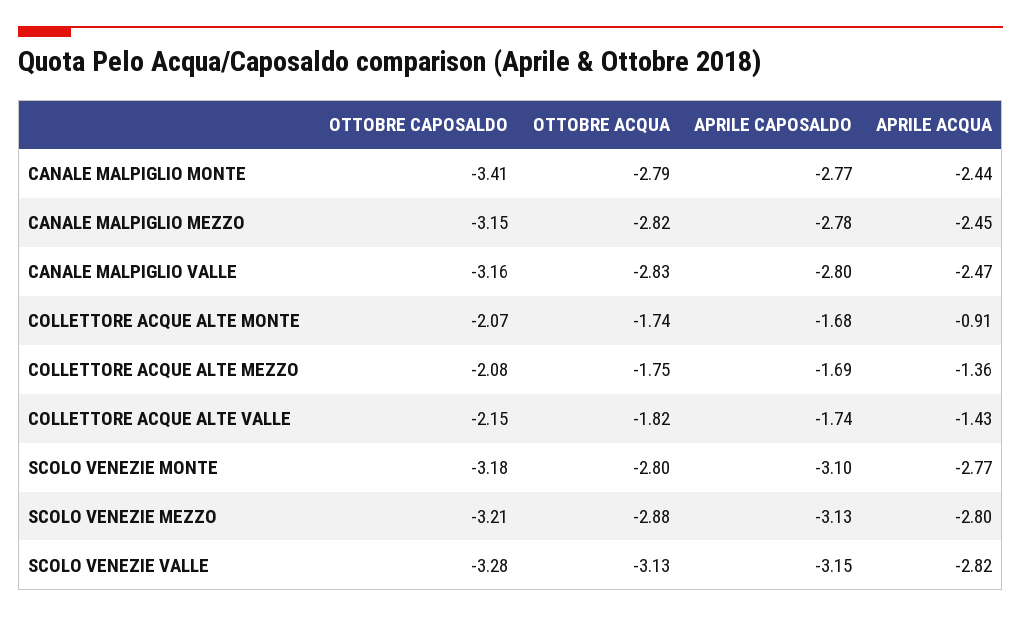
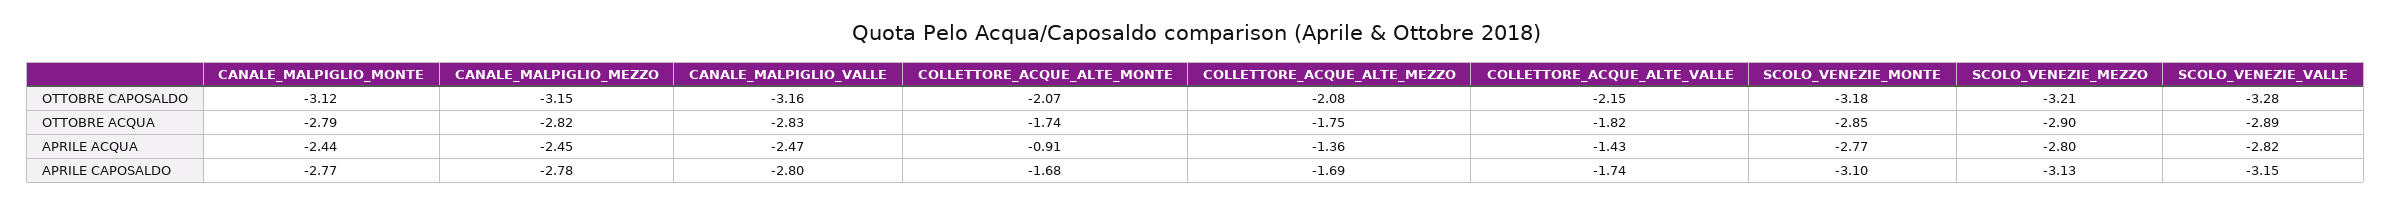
  {
    "OTTOBRE CAPOSALDO": {
-     "CANALE MALPIGLIO MONTE": -3.41,
+     "CANALE MALPIGLIO MONTE": -3.12,
      "CANALE MALPIGLIO MEZZO": -3.15,
      "CANALE MALPIGLIO VALLE": -3.16,
      "COLLETTORE ACQUE ALTE MONTE": -2.07,
      "COLLETTORE ACQUE ALTE MEZZO": -2.08,
      "COLLETTORE ACQUE ALTE VALLE": -2.15,
      "SCOLO VENEZIE MONTE": -3.18,
      "SCOLO VENEZIE MEZZO": -3.21,
      "SCOLO VENEZIE VALLE": -3.28
    },
    "OTTOBRE ACQUA": {
      "CANALE MALPIGLIO MONTE": -2.79,
      "CANALE MALPIGLIO MEZZO": -2.82,
      "CANALE MALPIGLIO VALLE": -2.83,
      "COLLETTORE ACQUE ALTE MONTE": -1.74,
      "COLLETTORE ACQUE ALTE MEZZO": -1.75,
      "COLLETTORE ACQUE ALTE VALLE": -1.82,
-     "SCOLO VENEZIE MONTE": -2.8,
+     "SCOLO VENEZIE MONTE": -2.85,
-     "SCOLO VENEZIE MEZZO": -2.88,
+     "SCOLO VENEZIE MEZZO": -2.9,
-     "SCOLO VENEZIE VALLE": -3.13
+     "SCOLO VENEZIE VALLE": -2.89
    },
    "APRILE CAPOSALDO": {
      "CANALE MALPIGLIO MONTE": -2.77,
      "CANALE MALPIGLIO MEZZO": -2.78,
      "CANALE MALPIGLIO VALLE": -2.8,
      "COLLETTORE ACQUE ALTE MONTE": -1.68,
      "COLLETTORE ACQUE ALTE MEZZO": -1.69,
      "COLLETTORE ACQUE ALTE VALLE": -1.74,
      "SCOLO VENEZIE MONTE": -3.1,
      "SCOLO VENEZIE MEZZO": -3.13,
      "SCOLO VENEZIE VALLE": -3.15
    },
    "APRILE ACQUA": {
      "CANALE MALPIGLIO MONTE": -2.44,
      "CANALE MALPIGLIO MEZZO": -2.45,
      "CANALE MALPIGLIO VALLE": -2.47,
      "COLLETTORE ACQUE ALTE MONTE": -0.91,
      "COLLETTORE ACQUE ALTE MEZZO": -1.36,
      "COLLETTORE ACQUE ALTE VALLE": -1.43,
      "SCOLO VENEZIE MONTE": -2.77,
      "SCOLO VENEZIE MEZZO": -2.8,
      "SCOLO VENEZIE VALLE": -2.82
    }
  }

